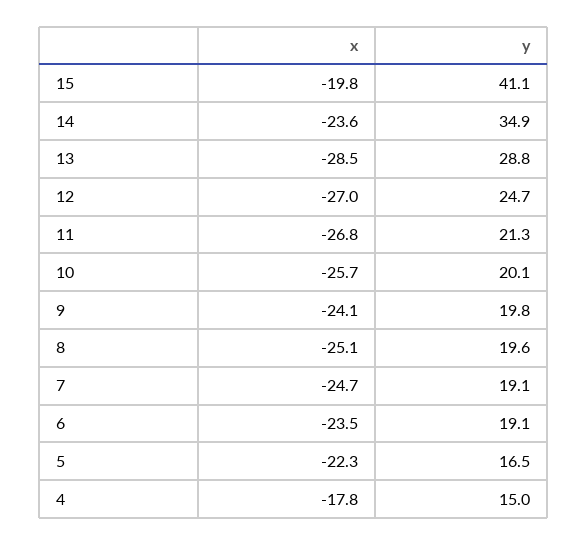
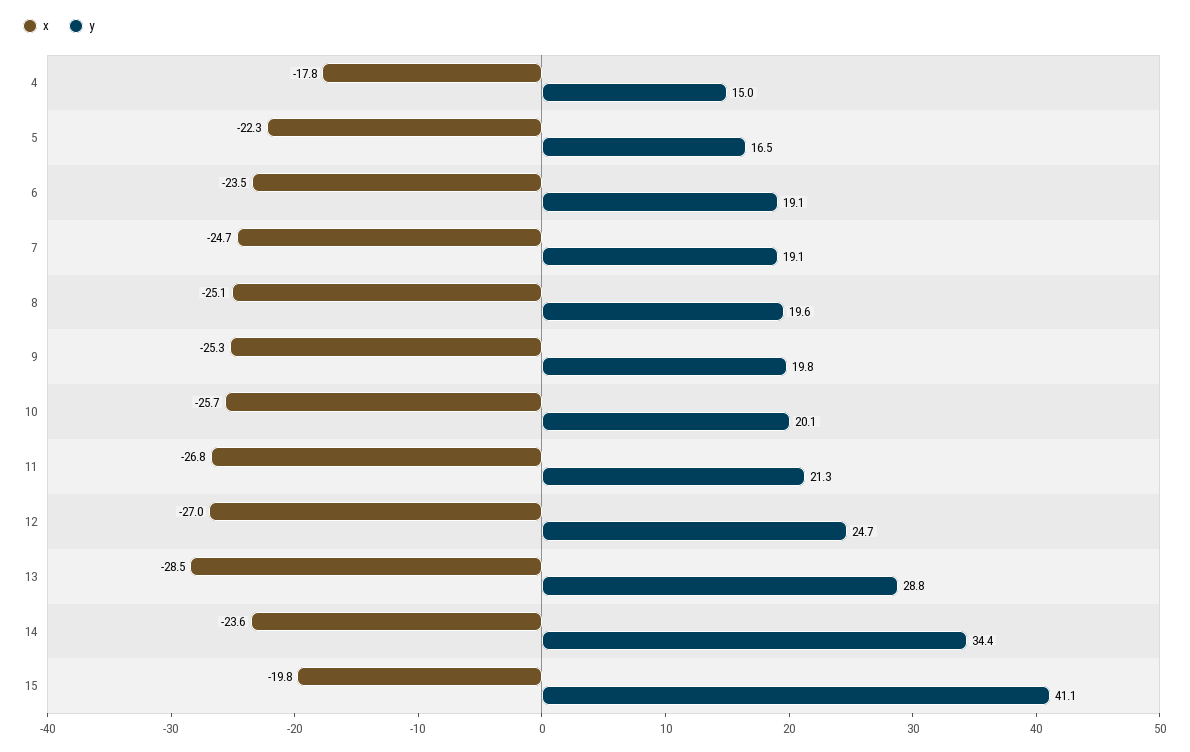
  {
    "x": {
      "15": -19.8,
      "14": -23.6,
      "13": -28.5,
      "12": -27,
      "11": -26.8,
      "10": -25.7,
-     "9": -24.1,
+     "9": -25.3,
      "8": -25.1,
      "7": -24.7,
      "6": -23.5,
      "5": -22.3,
      "4": -17.8
    },
    "y": {
      "15": 41.1,
-     "14": 34.9,
+     "14": 34.4,
      "13": 28.8,
      "12": 24.7,
      "11": 21.3,
      "10": 20.1,
      "9": 19.8,
      "8": 19.6,
      "7": 19.1,
      "6": 19.1,
      "5": 16.5,
      "4": 15
    }
  }

